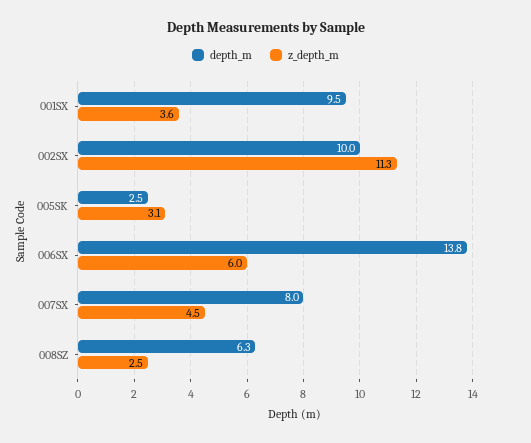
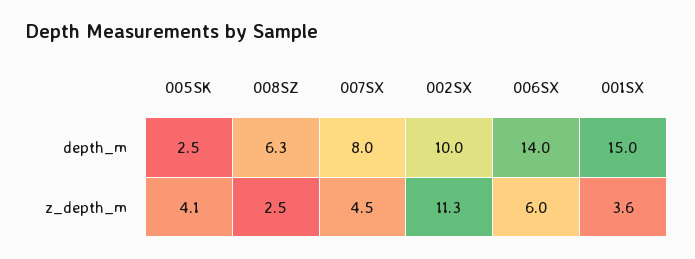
  {
    "depth_m": {
-     "001SX": 9.5,
+     "001SX": 15,
      "002SX": 10,
      "005SK": 2.5,
-     "006SX": 13.8,
+     "006SX": 14,
      "007SX": 8,
      "008SZ": 6.3
    },
    "z_depth_m": {
      "001SX": 3.6,
      "002SX": 11.3,
-     "005SK": 3.1,
+     "005SK": 4.1,
      "006SX": 6,
      "007SX": 4.5,
      "008SZ": 2.5
    }
  }

